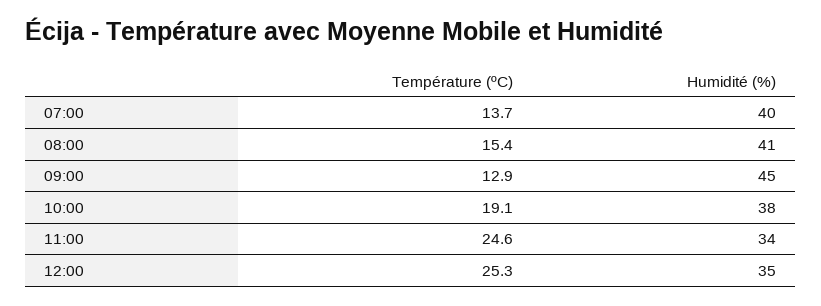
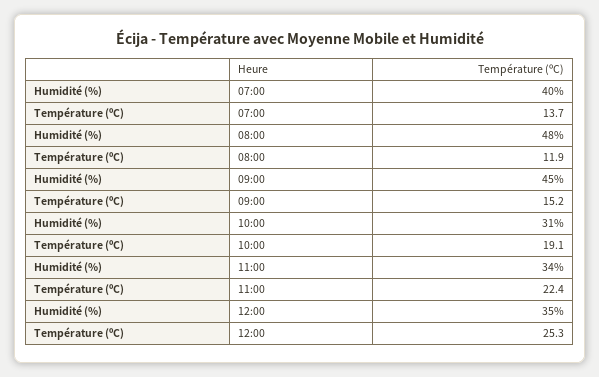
  {
    "Température (ºC)": {
      "07:00": 13.7,
-     "08:00": 15.4,
+     "08:00": 11.9,
-     "09:00": 12.9,
+     "09:00": 15.2,
      "10:00": 19.1,
-     "11:00": 24.6,
+     "11:00": 22.4,
      "12:00": 25.3
    },
    "Humidité (%)": {
      "07:00": 40,
-     "08:00": 41,
+     "08:00": 48,
      "09:00": 45,
-     "10:00": 38,
+     "10:00": 31,
      "11:00": 34,
      "12:00": 35
    }
  }

